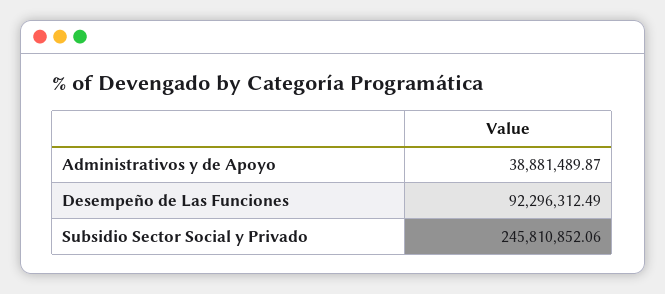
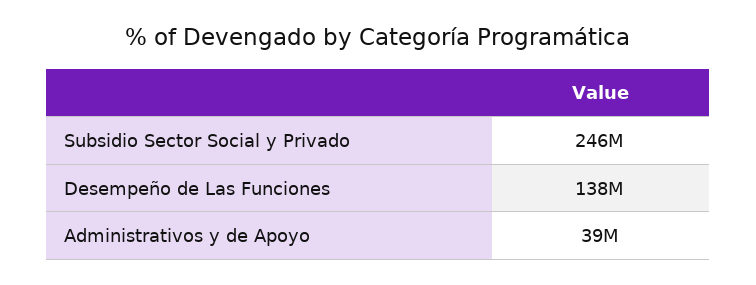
  {
    "Administrativos y de Apoyo": 38881489.87,
-   "Desempeño de Las Funciones": 92296312.49,
+   "Desempeño de Las Funciones": 138000000,
    "Subsidio Sector Social y Privado": 245810852.06
  }

